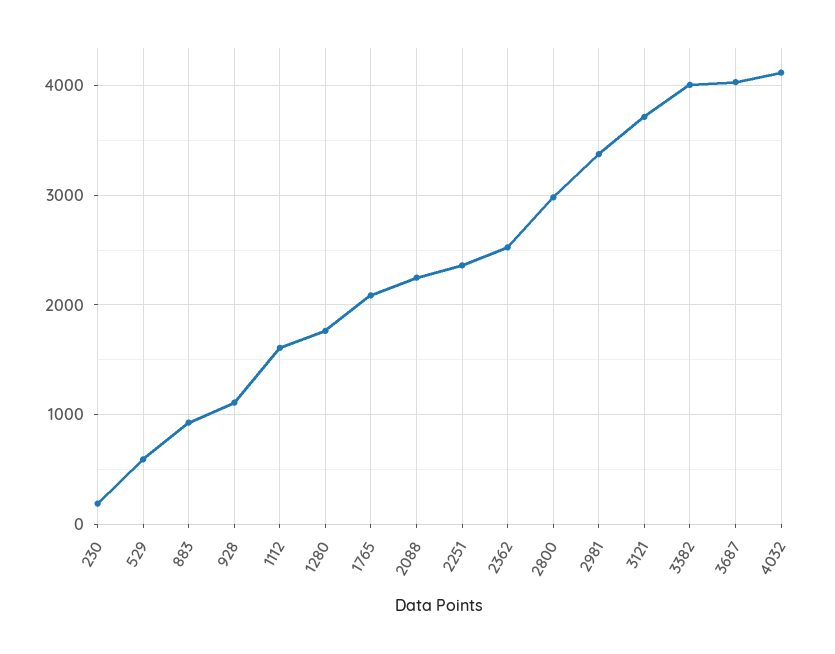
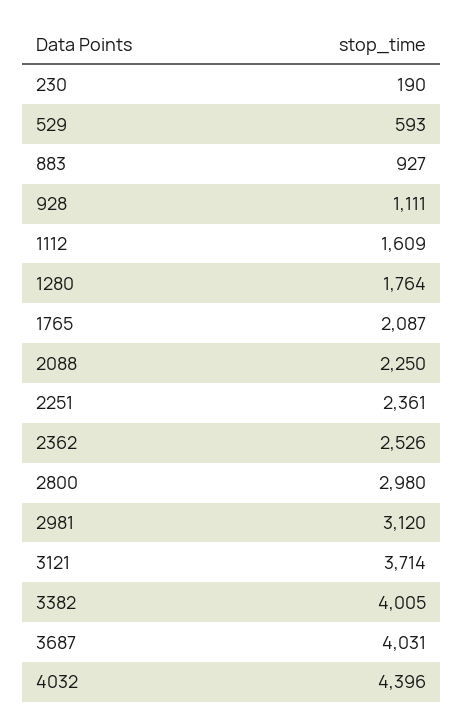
  {
    "230": 190,
    "529": 593,
    "883": 927,
    "928": 1111,
    "1112": 1609,
    "1280": 1764,
    "1765": 2087,
    "2088": 2250,
    "2251": 2361,
    "2362": 2526,
    "2800": 2980,
-   "2981": 3400,
+   "2981": 3120,
    "3121": 3714,
    "3382": 4005,
    "3687": 4031,
-   "4032": 4100
+   "4032": 4396
  }

